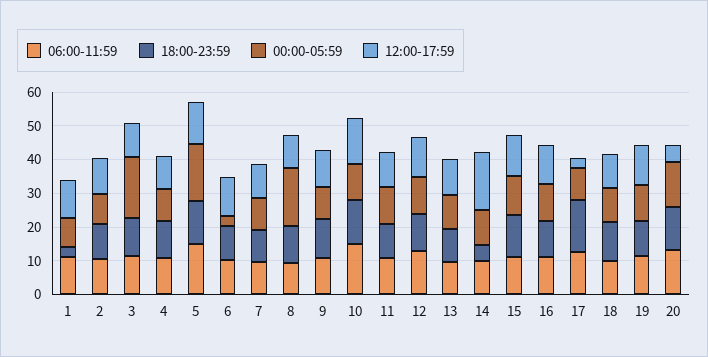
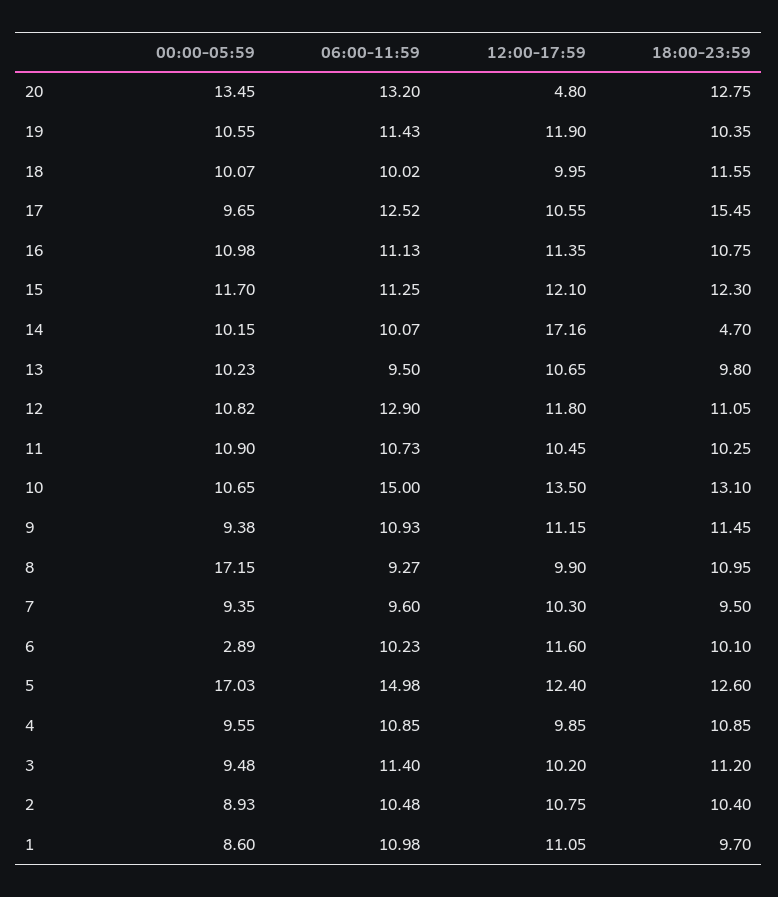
  {
    "06:00-11:59": {
      "1": 10.98,
      "2": 10.48,
      "3": 11.4,
      "4": 10.85,
      "5": 14.98,
      "6": 10.23,
      "7": 9.6,
      "8": 9.27,
      "9": 10.93,
      "10": 15,
      "11": 10.73,
      "12": 12.9,
      "13": 9.5,
      "14": 10.07,
      "15": 11.25,
      "16": 11.13,
      "17": 12.52,
      "18": 10.02,
      "19": 11.43,
      "20": 13.2
    },
    "18:00-23:59": {
-     "1": 2.5,
+     "1": 9.7,
      "2": 10.4,
      "3": 11.2,
      "4": 10.85,
      "5": 12.6,
      "6": 10.1,
      "7": 9.5,
      "8": 10.95,
      "9": 11.45,
      "10": 13.1,
      "11": 10.25,
      "12": 11.05,
      "13": 9.8,
      "14": 4.7,
      "15": 12.3,
      "16": 10.75,
      "17": 15.45,
      "18": 11.55,
      "19": 10.35,
      "20": 12.75
    },
    "00:00-05:59": {
      "1": 8.6,
      "2": 8.93,
-     "3": 17.5,
+     "3": 9.48,
      "4": 9.55,
      "5": 17.03,
      "6": 2.89,
      "7": 9.35,
      "8": 17.15,
      "9": 9.38,
      "10": 10.65,
      "11": 10.9,
      "12": 10.82,
      "13": 10.23,
      "14": 10.15,
      "15": 11.7,
      "16": 10.98,
      "17": 9.65,
      "18": 10.07,
      "19": 10.55,
      "20": 13.45
    },
    "12:00-17:59": {
      "1": 11.05,
      "2": 10.75,
      "3": 10.2,
      "4": 9.85,
      "5": 12.4,
      "6": 11.6,
      "7": 10.3,
      "8": 9.9,
      "9": 11.15,
      "10": 13.5,
      "11": 10.45,
      "12": 11.8,
      "13": 10.65,
      "14": 17.16,
      "15": 12.1,
      "16": 11.35,
-     "17": 2.5,
+     "17": 10.55,
      "18": 9.95,
      "19": 11.9,
      "20": 4.8
    }
  }

